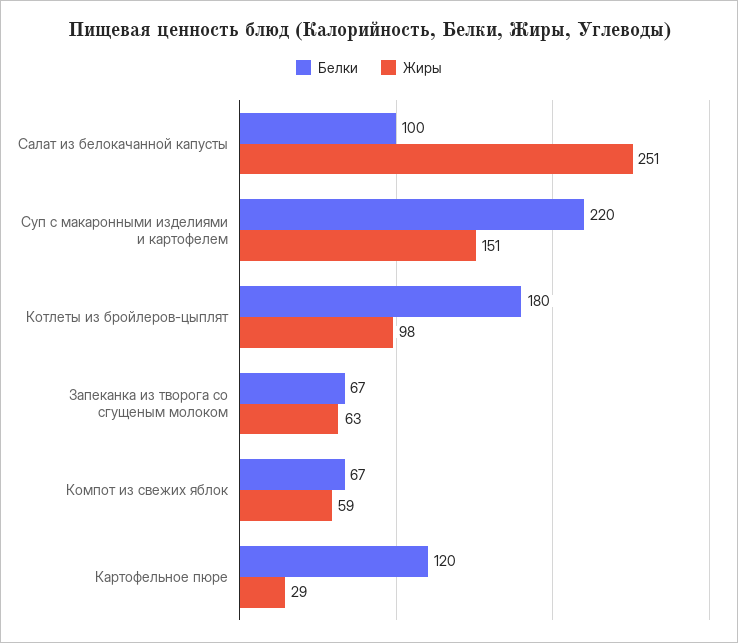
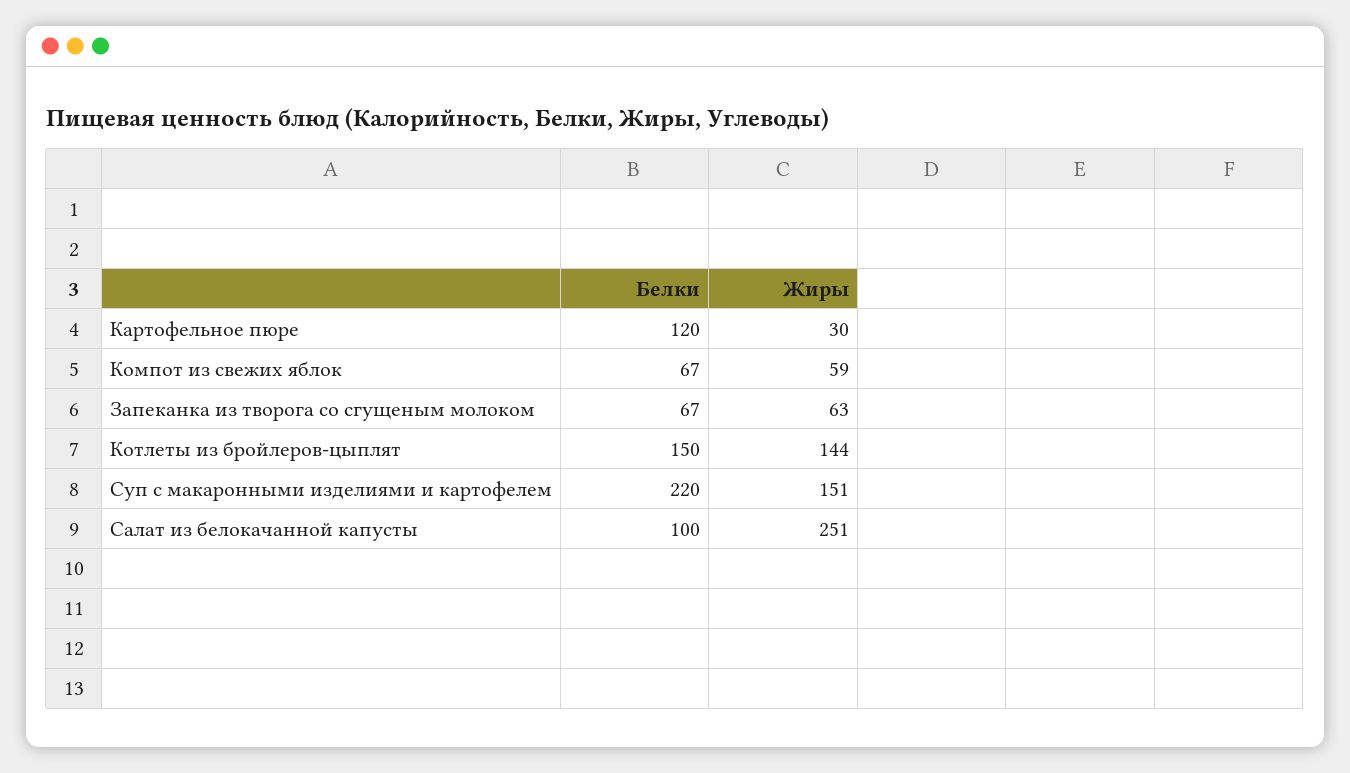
  {
    "Белки": {
      "Салат из белокачанной капусты": 100,
      "Суп с макаронными изделиями и картофелем": 220,
-     "Котлеты из бройлеров-цыплят": 180,
+     "Котлеты из бройлеров-цыплят": 150,
      "Запеканка из творога со сгущеным молоком": 67,
      "Компот из свежих яблок": 67,
      "Картофельное пюре": 120
    },
    "Жиры": {
      "Салат из белокачанной капусты": 251,
      "Суп с макаронными изделиями и картофелем": 151,
-     "Котлеты из бройлеров-цыплят": 98,
+     "Котлеты из бройлеров-цыплят": 144,
      "Запеканка из творога со сгущеным молоком": 63,
      "Компот из свежих яблок": 59,
-     "Картофельное пюре": 29
+     "Картофельное пюре": 30
    }
  }

